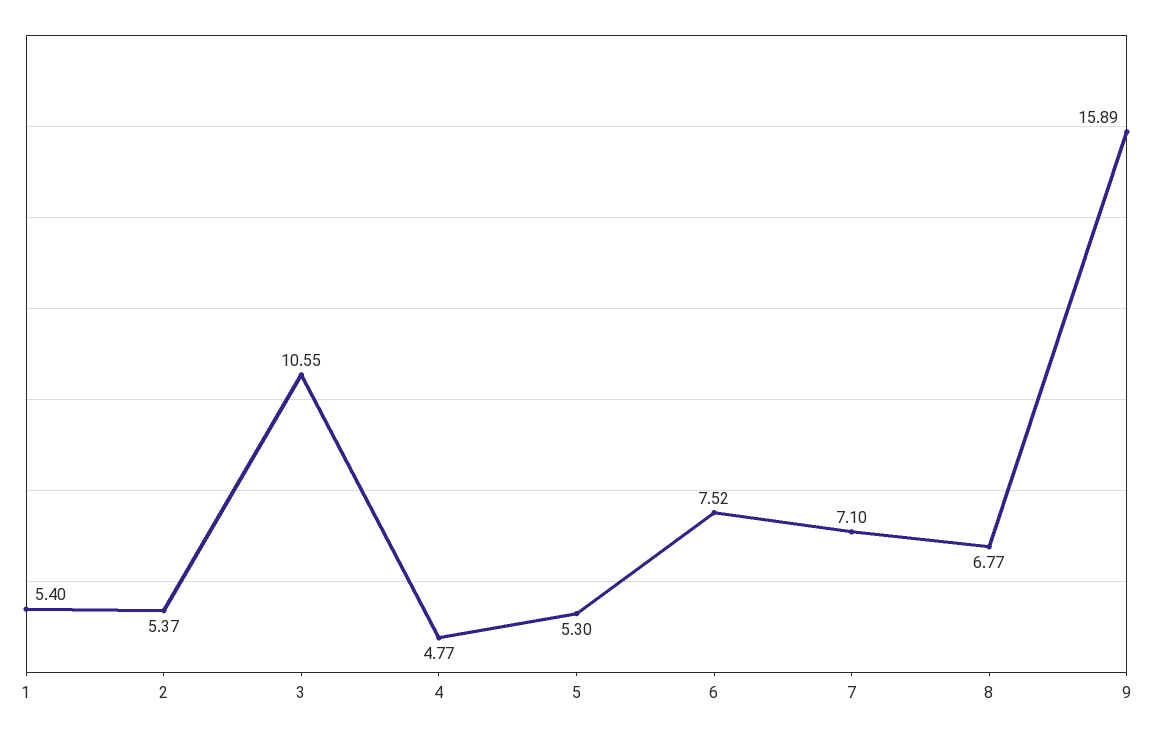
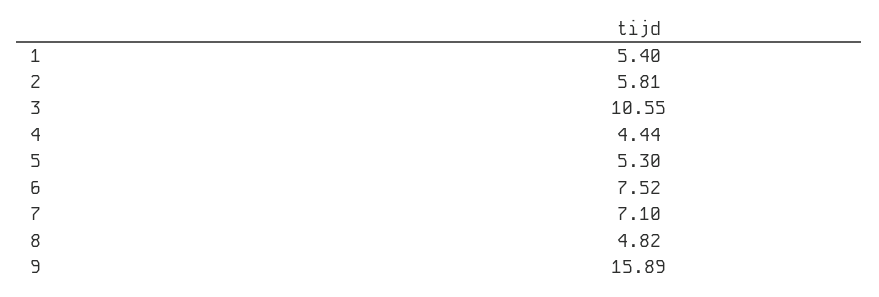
  {
    "1": 5.4,
-   "2": 5.37,
+   "2": 5.81,
    "3": 10.55,
-   "4": 4.77,
+   "4": 4.44,
    "5": 5.3,
    "6": 7.52,
    "7": 7.1,
-   "8": 6.77,
+   "8": 4.82,
    "9": 15.89
  }

